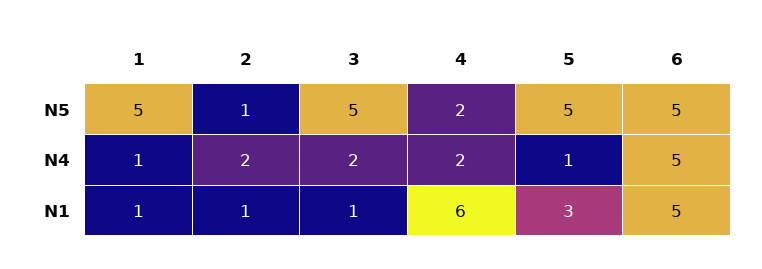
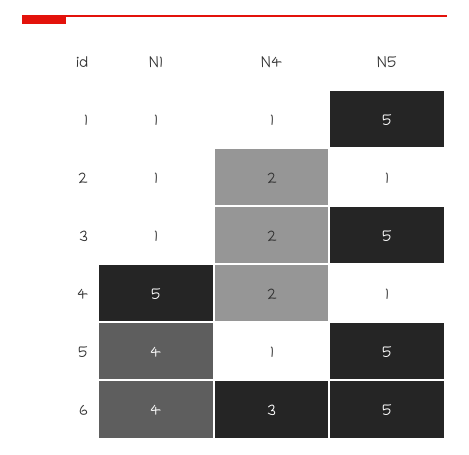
  {
    "1": {
      "N5": 5,
      "N4": 1,
      "N1": 1
    },
    "2": {
      "N5": 1,
      "N4": 2,
      "N1": 1
    },
    "3": {
      "N5": 5,
      "N4": 2,
      "N1": 1
    },
    "4": {
-     "N5": 2,
+     "N5": 1,
      "N4": 2,
-     "N1": 6
+     "N1": 5
    },
    "5": {
      "N5": 5,
      "N4": 1,
-     "N1": 3
+     "N1": 4
    },
    "6": {
      "N5": 5,
-     "N4": 5,
+     "N4": 3,
-     "N1": 5
+     "N1": 4
    }
  }

